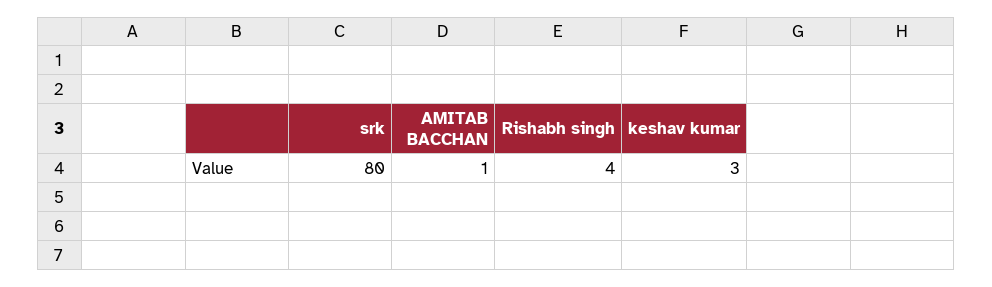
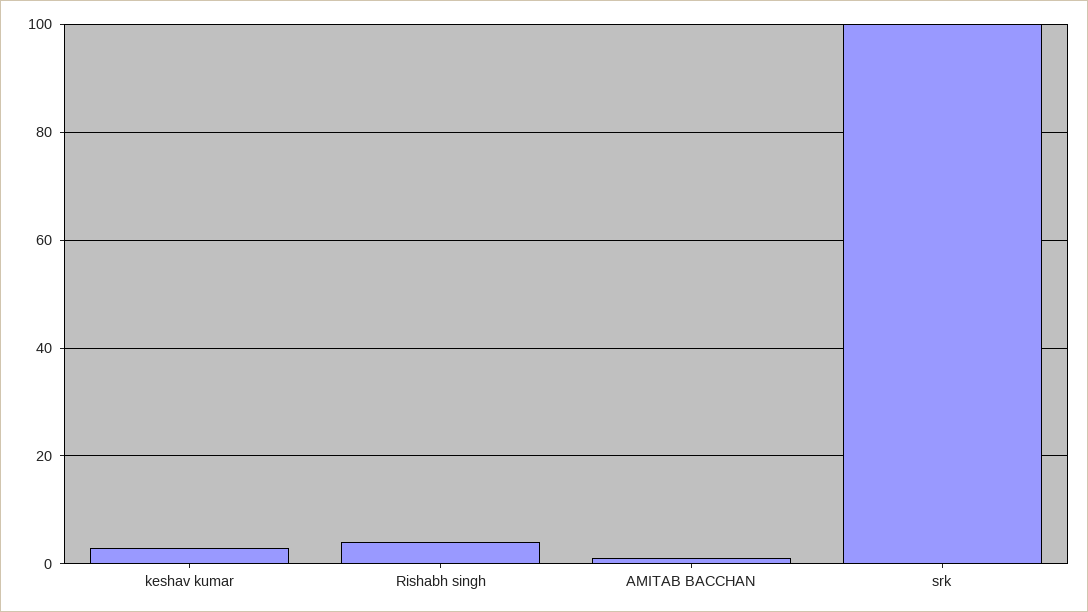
  {
-   "srk": 80,
+   "srk": 100,
    "AMITAB BACCHAN": 1,
    "Rishabh singh": 4,
    "keshav kumar": 3
  }

